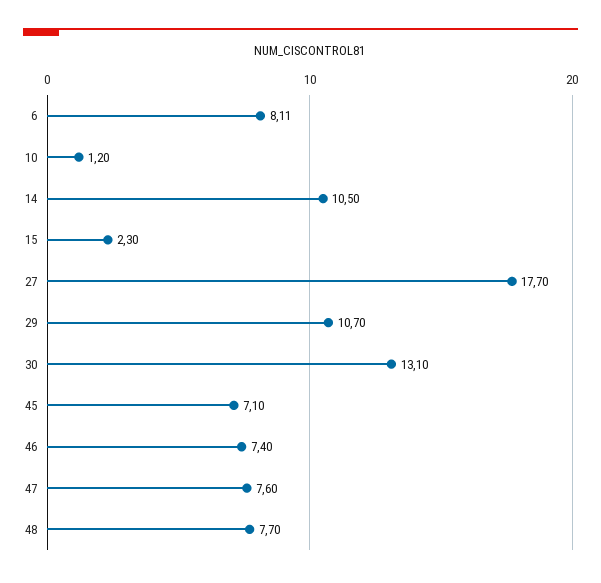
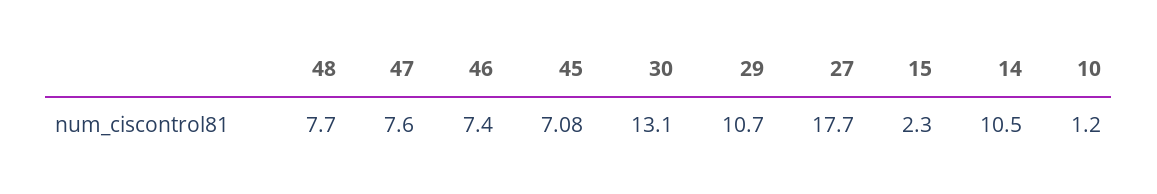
  {
-   "6": 8.11,
    "10": 1.2,
    "14": 10.5,
    "15": 2.3,
    "27": 17.7,
    "29": 10.7,
    "30": 13.1,
-   "45": 7.1,
+   "45": 7.08,
    "46": 7.4,
    "47": 7.6,
    "48": 7.7
  }

